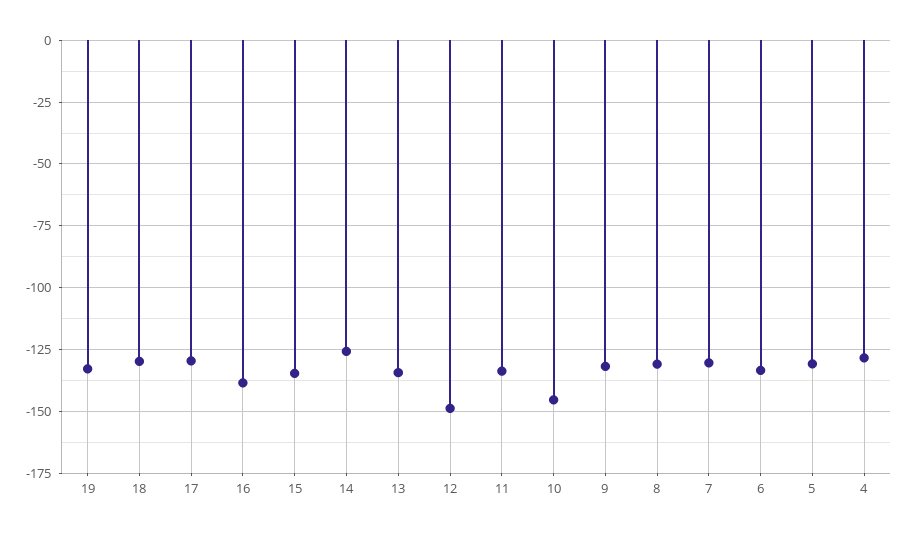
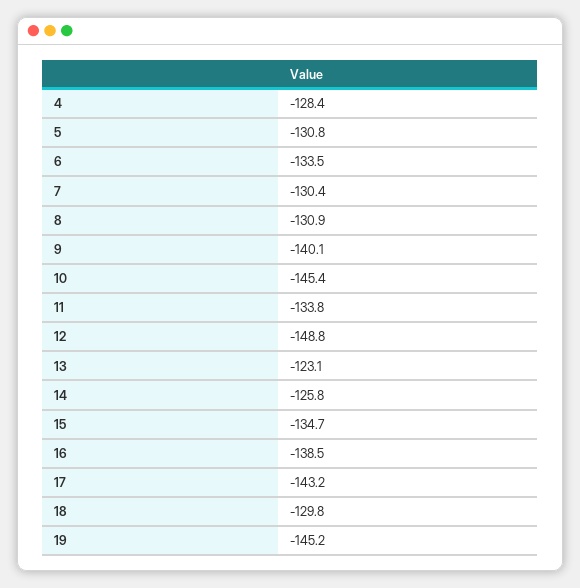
  {
-   "19": -132.5,
+   "19": -145.2,
    "18": -129.8,
-   "17": -130,
+   "17": -143.2,
    "16": -138.5,
    "15": -134.7,
    "14": -125.8,
-   "13": -135,
+   "13": -123.1,
    "12": -148.8,
    "11": -133.8,
    "10": -145.4,
-   "9": -132.5,
+   "9": -140.1,
    "8": -130.9,
    "7": -130.4,
    "6": -133.5,
    "5": -130.8,
    "4": -128.4
  }

